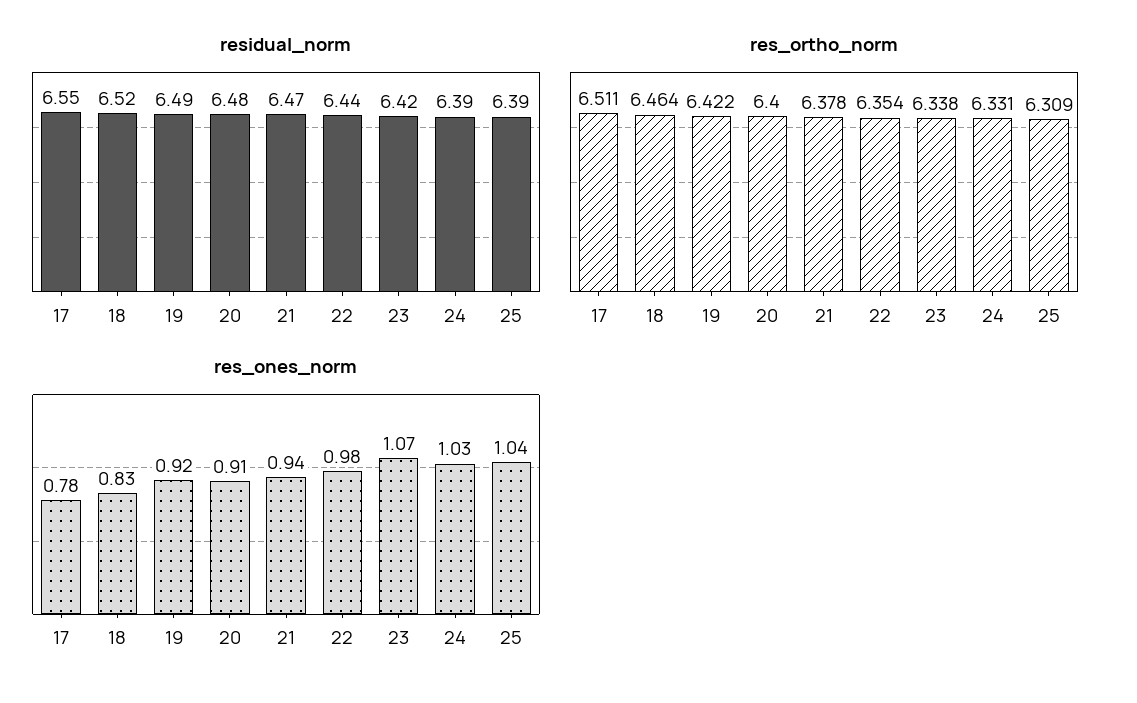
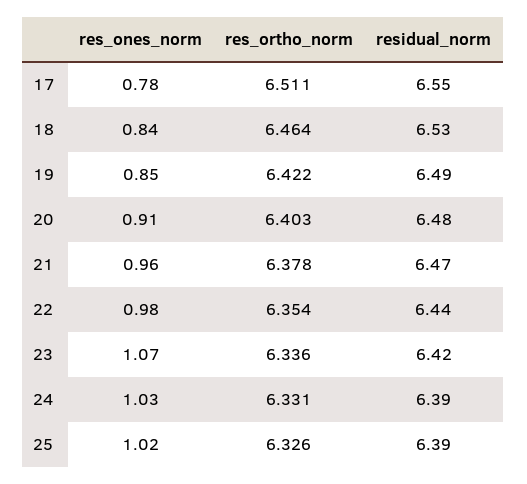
  {
    "residual_norm": {
      "17": 6.55,
-     "18": 6.52,
+     "18": 6.53,
      "19": 6.49,
      "20": 6.48,
      "21": 6.47,
      "22": 6.44,
      "23": 6.42,
      "24": 6.39,
      "25": 6.39
    },
    "res_ortho_norm": {
      "17": 6.511,
      "18": 6.464,
      "19": 6.422,
-     "20": 6.4,
+     "20": 6.403,
      "21": 6.378,
      "22": 6.354,
-     "23": 6.338,
+     "23": 6.336,
      "24": 6.331,
-     "25": 6.309
+     "25": 6.326
    },
    "res_ones_norm": {
      "17": 0.78,
-     "18": 0.83,
+     "18": 0.84,
-     "19": 0.92,
+     "19": 0.85,
      "20": 0.91,
-     "21": 0.94,
+     "21": 0.96,
      "22": 0.98,
      "23": 1.07,
      "24": 1.03,
-     "25": 1.04
+     "25": 1.02
    }
  }

